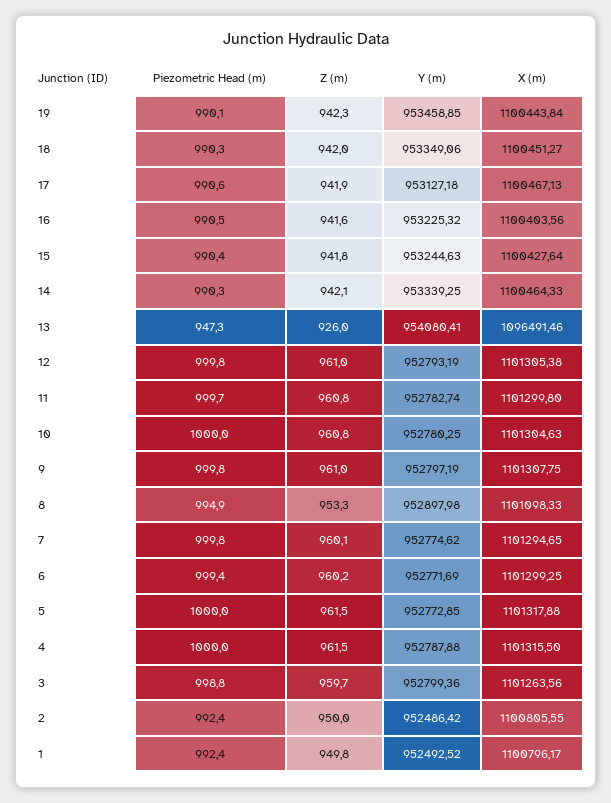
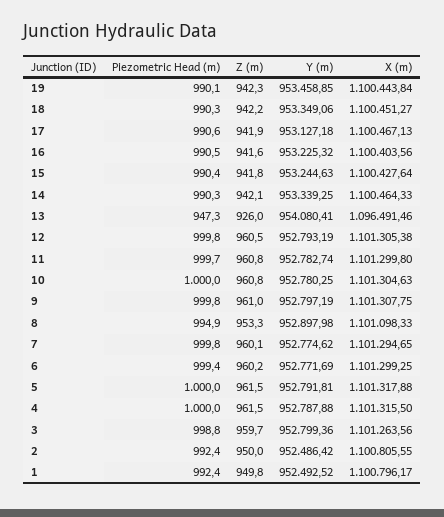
  {
    "Piezometric Head (m)": {
      "19": 990.1,
      "18": 990.3,
      "17": 990.6,
      "16": 990.5,
      "15": 990.4,
      "14": 990.3,
      "13": 947.3,
      "12": 999.8,
      "11": 999.7,
      "10": 1000,
      "9": 999.8,
      "8": 994.9,
      "7": 999.8,
      "6": 999.4,
      "5": 1000,
      "4": 1000,
      "3": 998.8,
      "2": 992.4,
      "1": 992.4
    },
    "Z (m)": {
      "19": 942.3,
-     "18": 942,
+     "18": 942.2,
      "17": 941.9,
      "16": 941.6,
      "15": 941.8,
      "14": 942.1,
      "13": 926,
-     "12": 961,
+     "12": 960.5,
      "11": 960.8,
      "10": 960.8,
      "9": 961,
      "8": 953.3,
      "7": 960.1,
      "6": 960.2,
      "5": 961.5,
      "4": 961.5,
      "3": 959.7,
      "2": 950,
      "1": 949.8
    },
    "Y (m)": {
      "19": 953458.85,
      "18": 953349.06,
      "17": 953127.18,
      "16": 953225.32,
      "15": 953244.63,
      "14": 953339.25,
      "13": 954080.41,
      "12": 952793.19,
      "11": 952782.74,
      "10": 952780.25,
      "9": 952797.19,
      "8": 952897.98,
      "7": 952774.62,
      "6": 952771.69,
-     "5": 952772.85,
+     "5": 952791.81,
      "4": 952787.88,
      "3": 952799.36,
      "2": 952486.42,
      "1": 952492.52
    },
    "X (m)": {
      "19": 1100443.84,
      "18": 1100451.27,
      "17": 1100467.13,
      "16": 1100403.56,
      "15": 1100427.64,
      "14": 1100464.33,
      "13": 1096491.46,
      "12": 1101305.38,
      "11": 1101299.8,
      "10": 1101304.63,
      "9": 1101307.75,
      "8": 1101098.33,
      "7": 1101294.65,
      "6": 1101299.25,
      "5": 1101317.88,
      "4": 1101315.5,
      "3": 1101263.56,
      "2": 1100805.55,
      "1": 1100796.17
    }
  }

